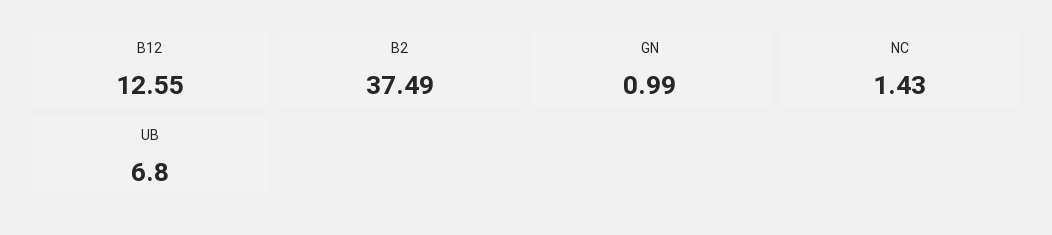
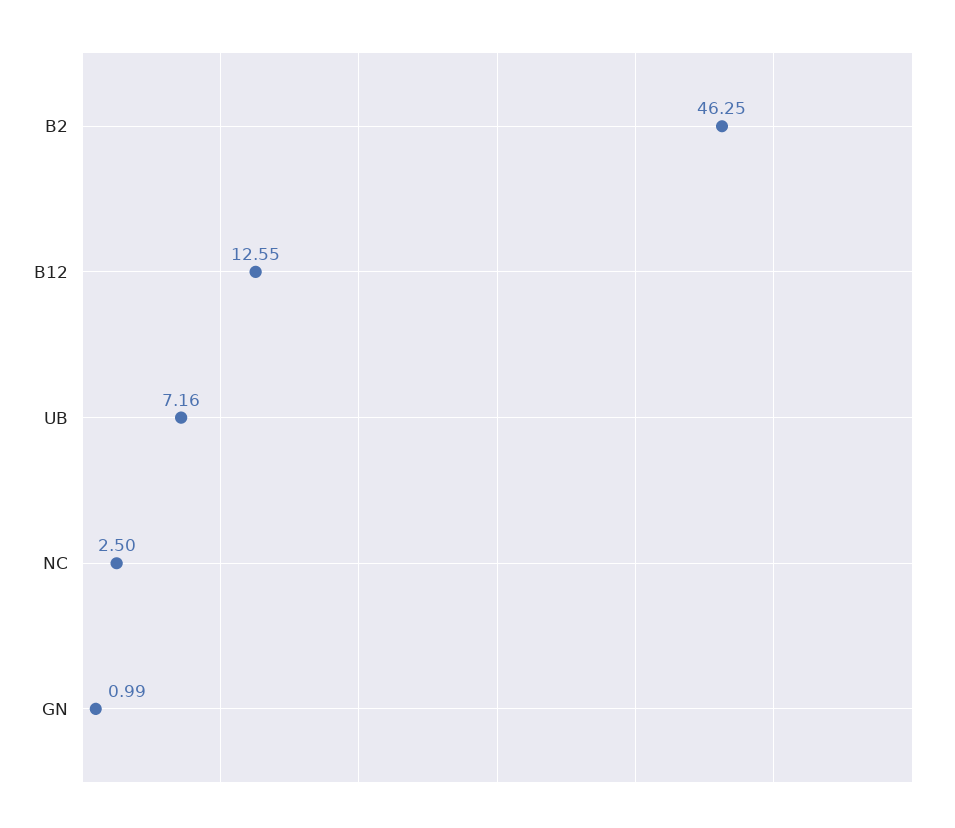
  {
    "B12": 12.55,
-   "B2": 37.49,
+   "B2": 46.25,
    "GN": 0.99,
-   "NC": 1.43,
+   "NC": 2.5,
-   "UB": 6.8
+   "UB": 7.16
  }

